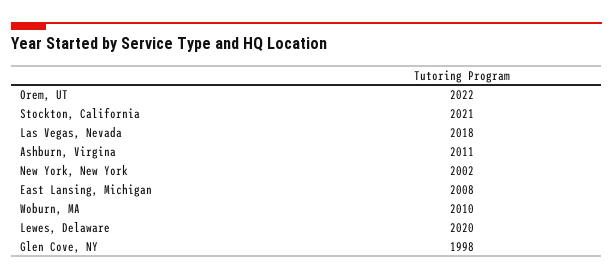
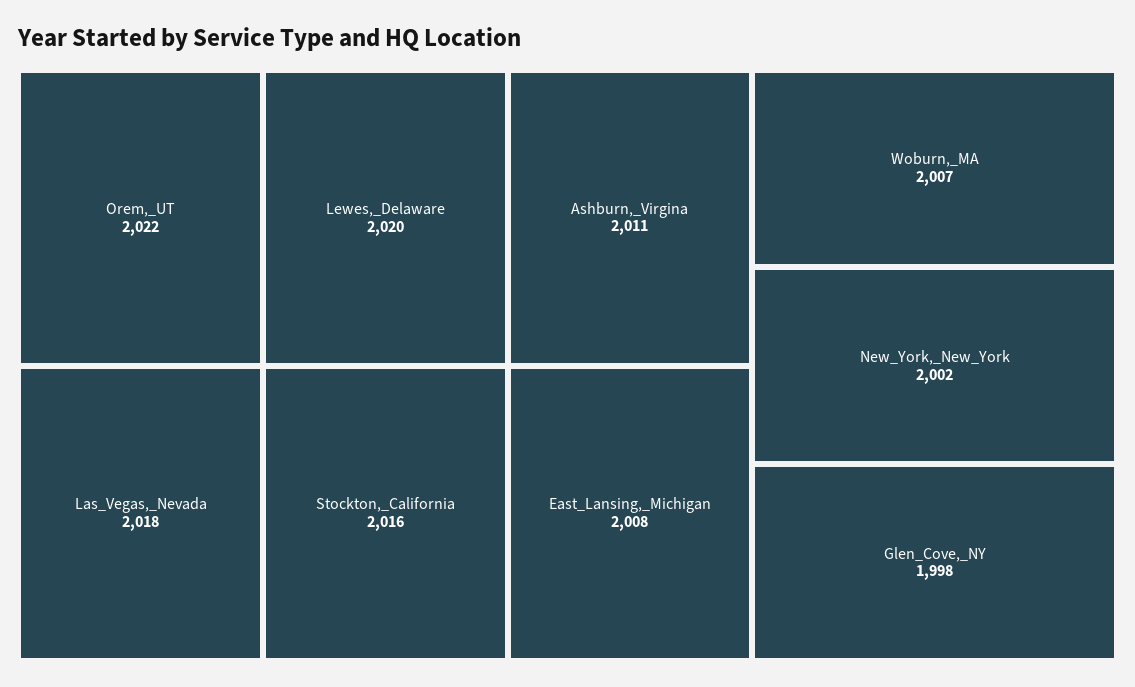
  {
    "Orem, UT": 2022,
-   "Stockton, California": 2021,
+   "Stockton, California": 2016,
    "Las Vegas, Nevada": 2018,
    "Ashburn, Virgina": 2011,
    "New York, New York": 2002,
    "East Lansing, Michigan": 2008,
-   "Woburn, MA": 2010,
+   "Woburn, MA": 2007,
    "Lewes, Delaware": 2020,
    "Glen Cove, NY": 1998
  }

